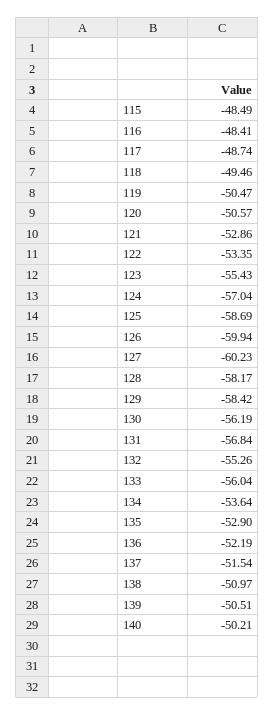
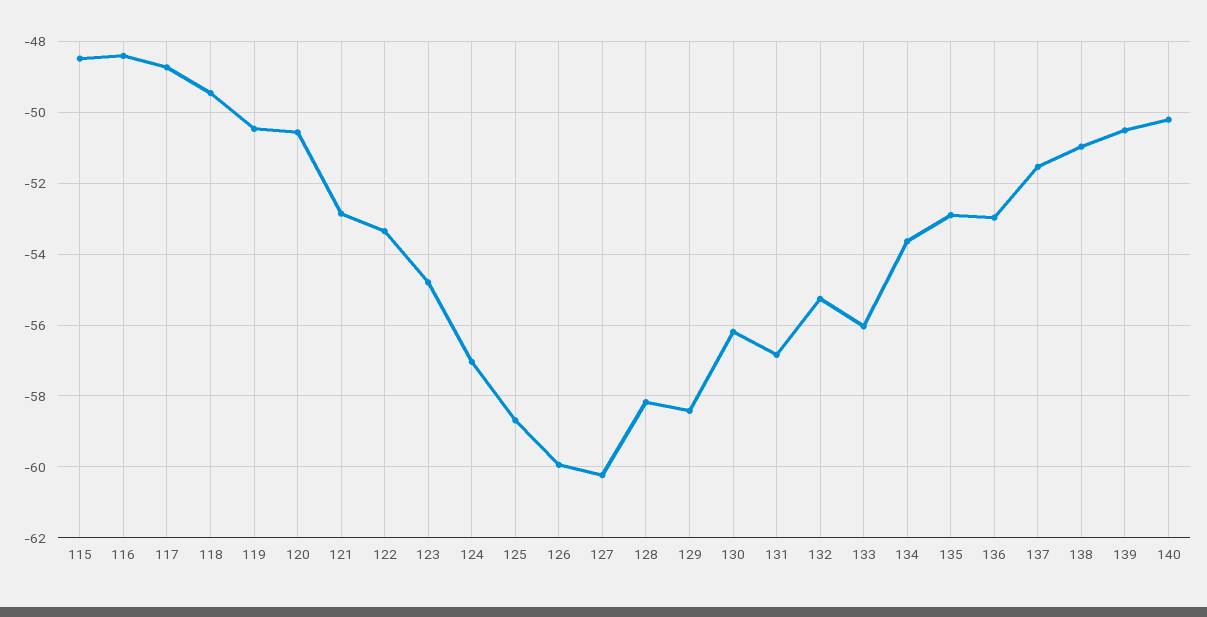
  {
    "115": -48.49,
    "116": -48.41,
    "117": -48.74,
    "118": -49.46,
    "119": -50.47,
    "120": -50.57,
    "121": -52.86,
    "122": -53.35,
-   "123": -55.43,
+   "123": -54.8,
    "124": -57.04,
    "125": -58.69,
    "126": -59.94,
    "127": -60.23,
    "128": -58.17,
    "129": -58.42,
    "130": -56.19,
    "131": -56.84,
    "132": -55.26,
    "133": -56.04,
    "134": -53.64,
    "135": -52.9,
-   "136": -52.19,
+   "136": -53,
    "137": -51.54,
    "138": -50.97,
    "139": -50.51,
    "140": -50.21
  }

